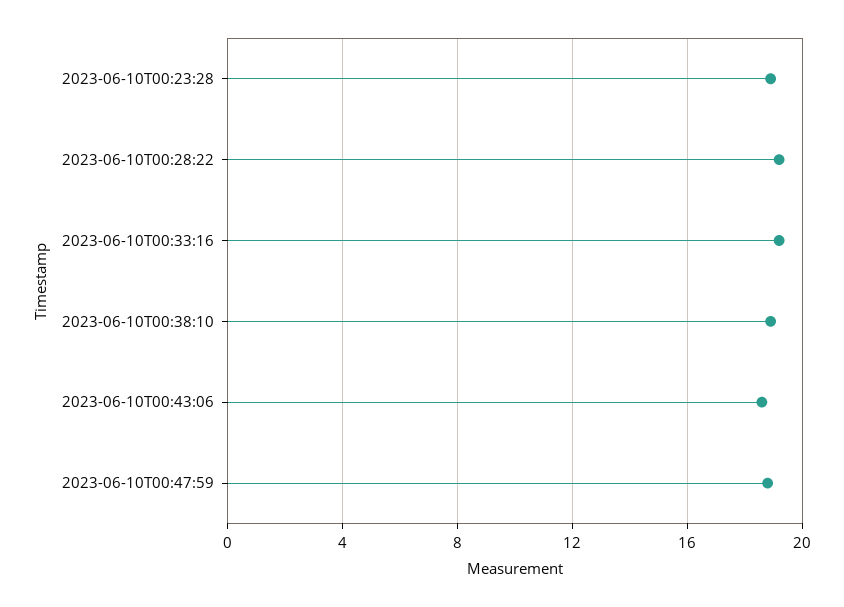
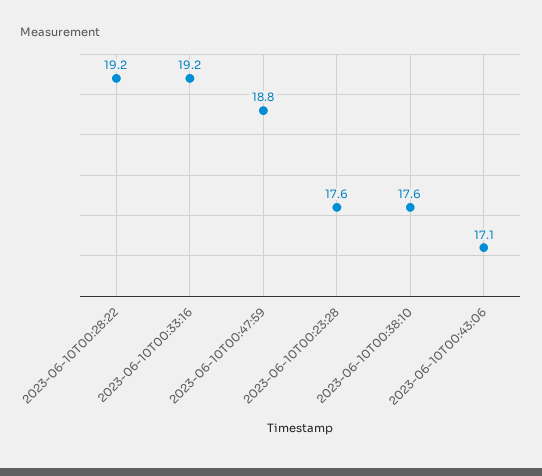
  {
-   "2023-06-10T00:23:28": 19,
+   "2023-06-10T00:23:28": 17.6,
    "2023-06-10T00:28:22": 19.2,
    "2023-06-10T00:33:16": 19.2,
-   "2023-06-10T00:38:10": 19,
+   "2023-06-10T00:38:10": 17.6,
-   "2023-06-10T00:43:06": 18.5,
+   "2023-06-10T00:43:06": 17.1,
    "2023-06-10T00:47:59": 18.8
  }

